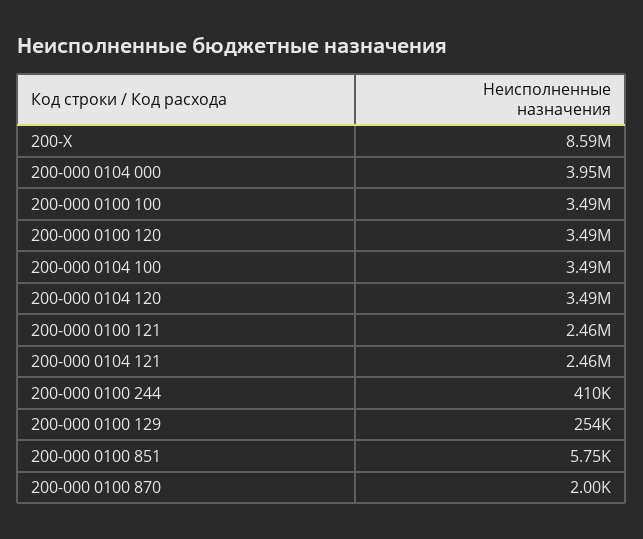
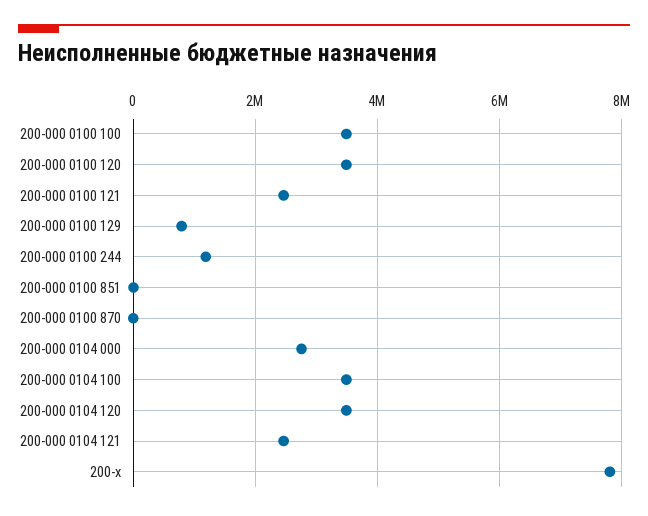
  {
-   "200-X": 8590000,
+   "200-X": 7800000,
-   "200-000 0104 000": 3950000,
+   "200-000 0104 000": 2800000,
    "200-000 0100 100": 3490000,
    "200-000 0100 120": 3490000,
    "200-000 0104 100": 3490000,
    "200-000 0104 120": 3490000,
    "200-000 0100 121": 2460000,
    "200-000 0104 121": 2460000,
-   "200-000 0100 244": 410000,
+   "200-000 0100 244": 1200000,
-   "200-000 0100 129": 254000,
+   "200-000 0100 129": 800000,
    "200-000 0100 851": 5750,
    "200-000 0100 870": 2000
  }

